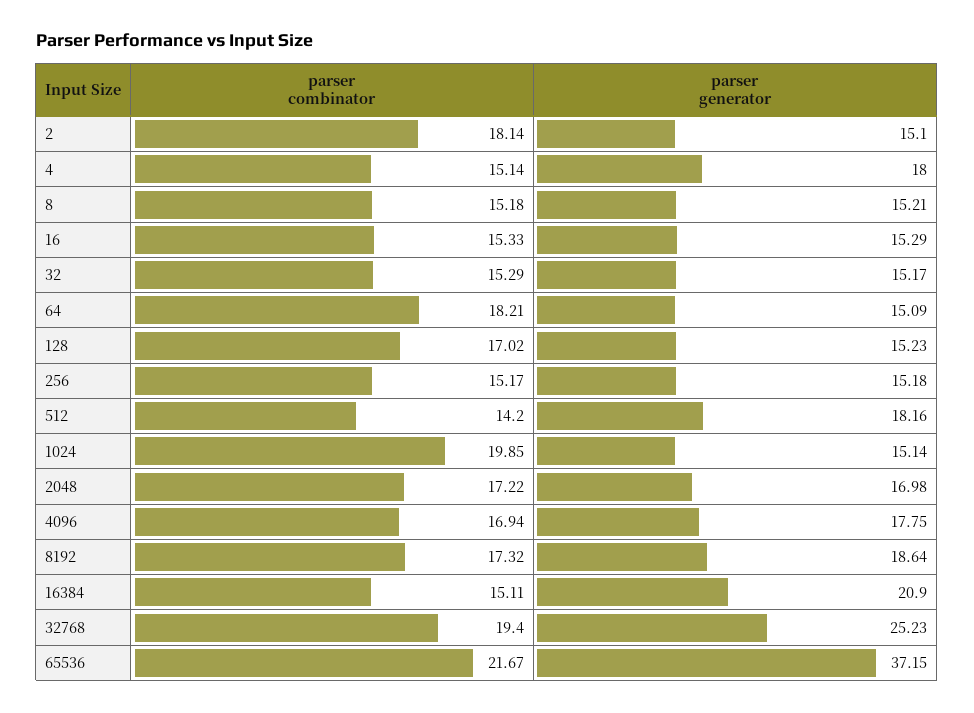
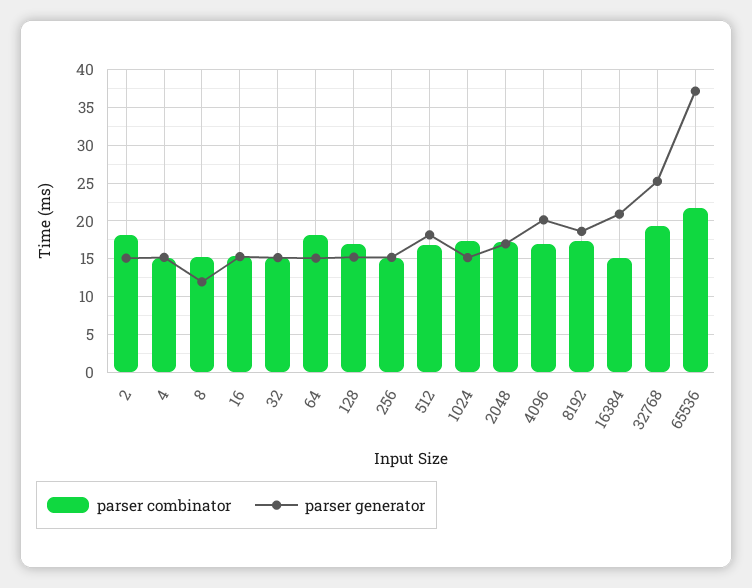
  {
    "parser combinator": {
      "2": 18.14,
      "4": 15.14,
      "8": 15.18,
      "16": 15.33,
      "32": 15.29,
      "64": 18.21,
      "128": 17.02,
      "256": 15.17,
-     "512": 14.2,
+     "512": 17,
-     "1024": 19.85,
+     "1024": 17,
      "2048": 17.22,
      "4096": 16.94,
      "8192": 17.32,
      "16384": 15.11,
      "32768": 19.4,
      "65536": 21.67
    },
    "parser generator": {
      "2": 15.1,
-     "4": 18,
+     "4": 15,
-     "8": 15.21,
+     "8": 12,
      "16": 15.29,
      "32": 15.17,
      "64": 15.09,
      "128": 15.23,
      "256": 15.18,
      "512": 18.16,
      "1024": 15.14,
      "2048": 16.98,
-     "4096": 17.75,
+     "4096": 20,
      "8192": 18.64,
      "16384": 20.9,
      "32768": 25.23,
      "65536": 37.15
    }
  }

